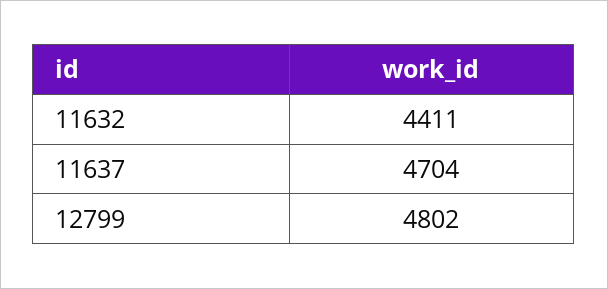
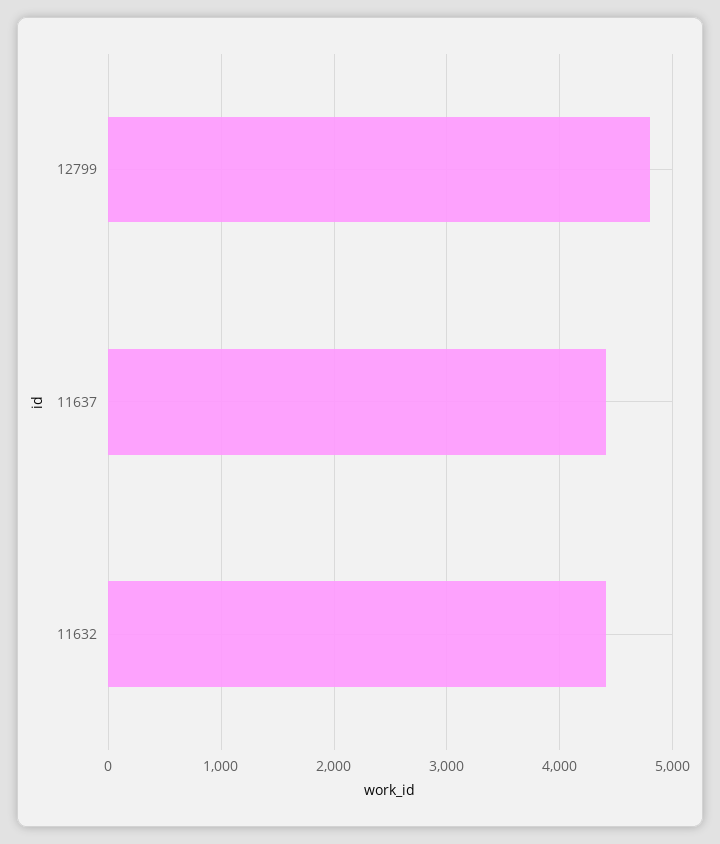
  {
    "11632": 4411,
-   "11637": 4704,
+   "11637": 4400,
    "12799": 4802
  }

